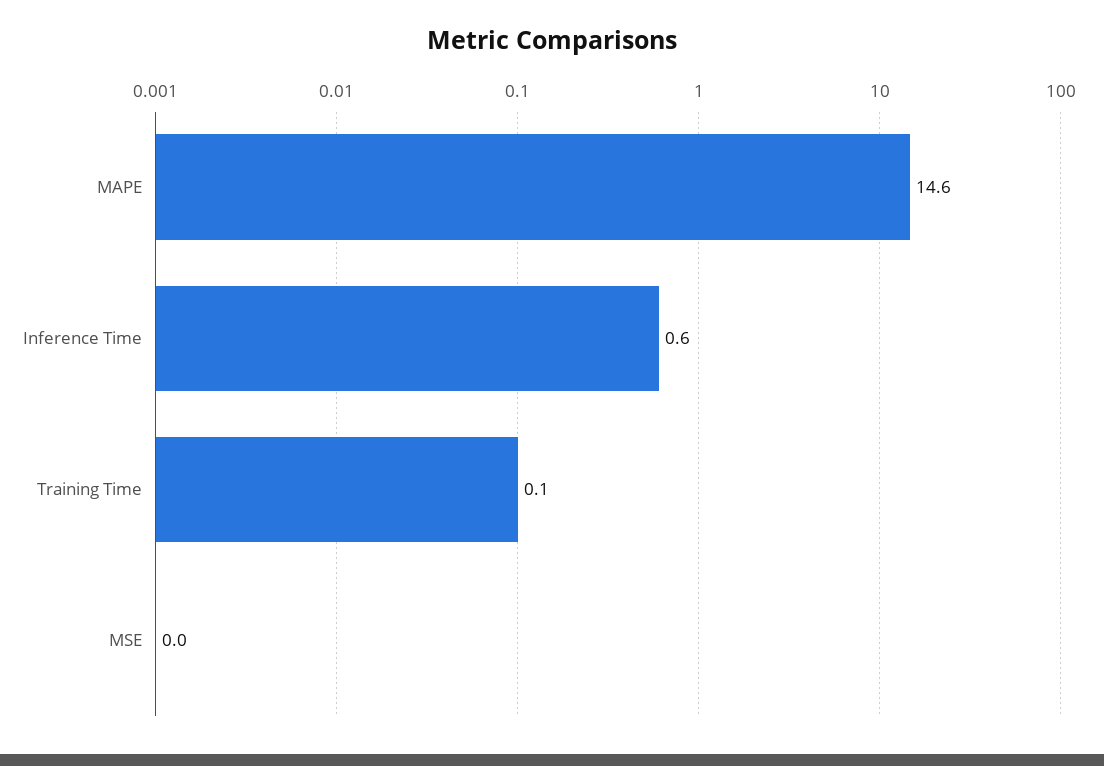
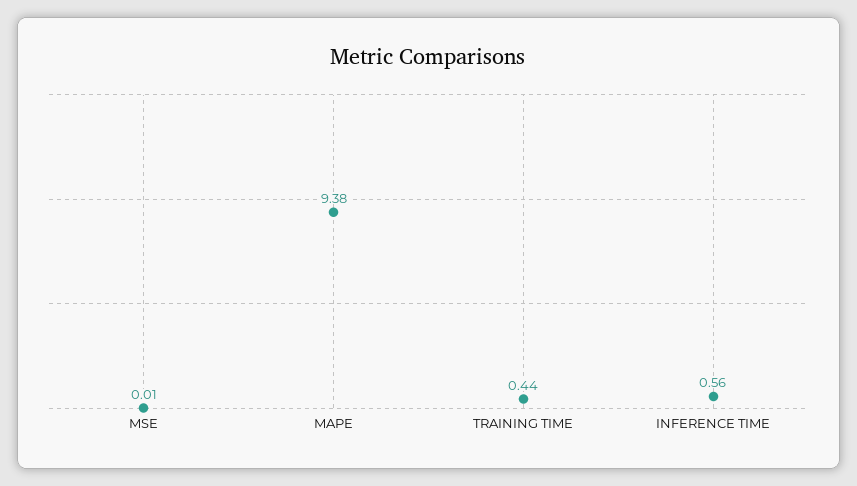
  {
-   "MAPE": 14.6,
+   "MAPE": 9.38,
    "Inference Time": 0.56,
-   "Training Time": 0.1,
+   "Training Time": 0.44,
    "MSE": 0.01
  }

